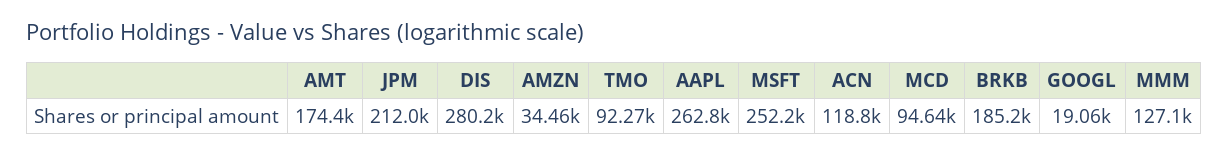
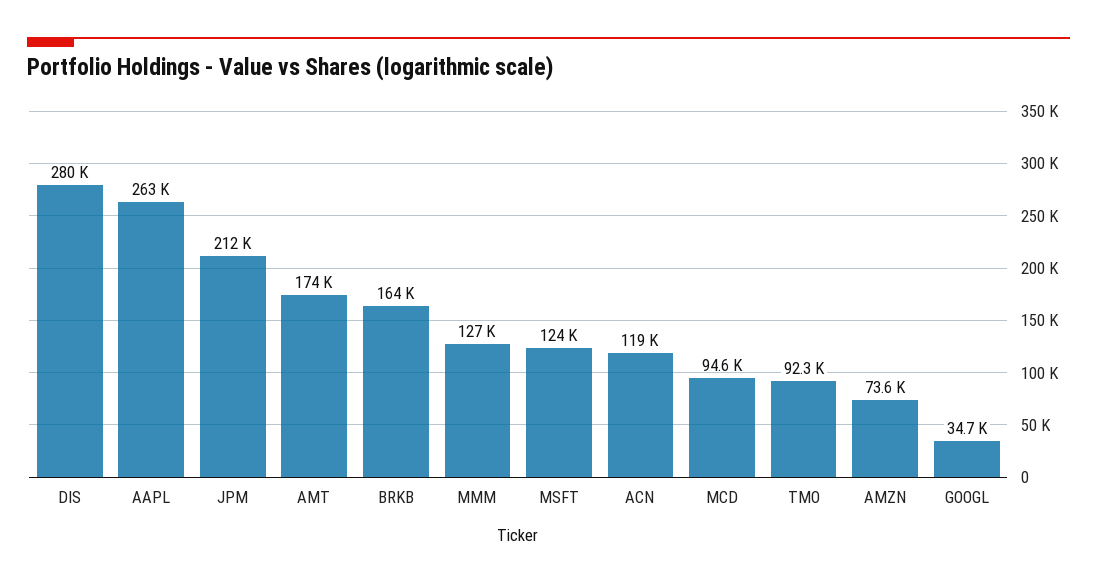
  {
    "AMT": 174400,
    "JPM": 212000,
    "DIS": 280200,
-   "AMZN": 34460,
+   "AMZN": 73600,
    "TMO": 92270,
    "AAPL": 262800,
-   "MSFT": 252200,
+   "MSFT": 124000,
    "ACN": 118800,
    "MCD": 94640,
-   "BRKB": 185200,
+   "BRKB": 164000,
-   "GOOGL": 19060,
+   "GOOGL": 34700,
    "MMM": 127100
  }

